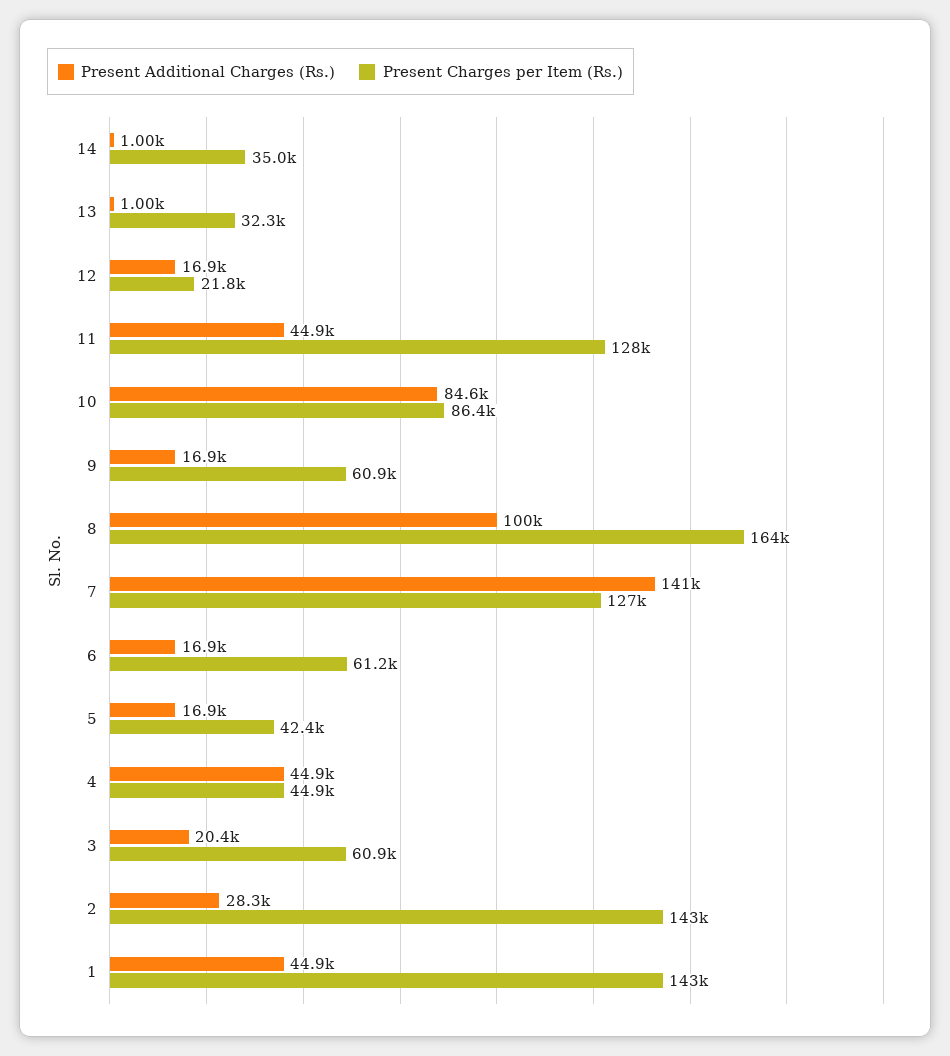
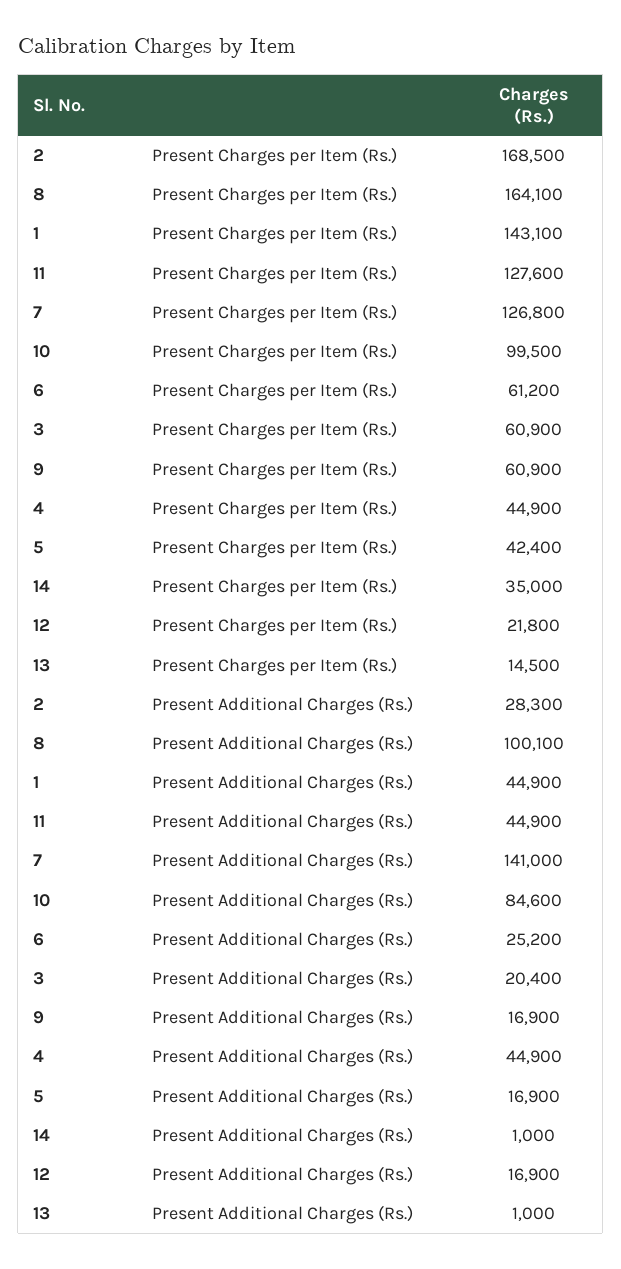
  {
    "Present Additional Charges (Rs.)": {
      "14": 1000,
      "13": 1000,
      "12": 16900,
      "11": 44900,
      "10": 84600,
      "9": 16900,
      "8": 100100,
      "7": 141000,
-     "6": 16900,
+     "6": 25200,
      "5": 16900,
      "4": 44900,
      "3": 20400,
      "2": 28300,
      "1": 44900
    },
    "Present Charges per Item (Rs.)": {
      "14": 35000,
-     "13": 32300,
+     "13": 14500,
      "12": 21800,
      "11": 127600,
-     "10": 86400,
+     "10": 99500,
      "9": 60900,
      "8": 164100,
      "7": 126800,
      "6": 61200,
      "5": 42400,
      "4": 44900,
      "3": 60900,
-     "2": 143000,
+     "2": 168500,
      "1": 143100
    }
  }

